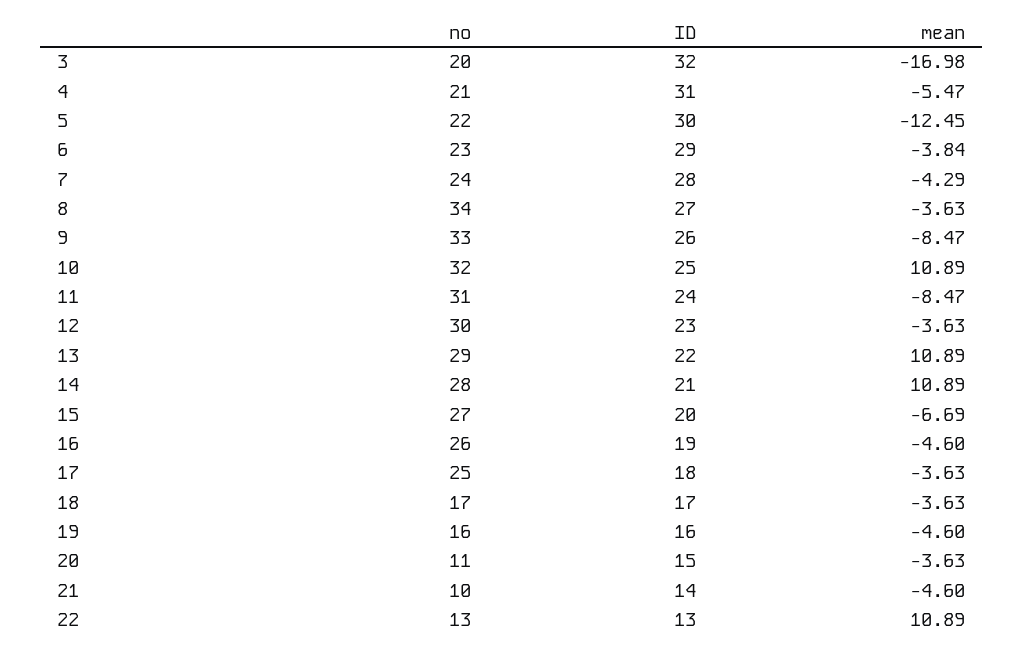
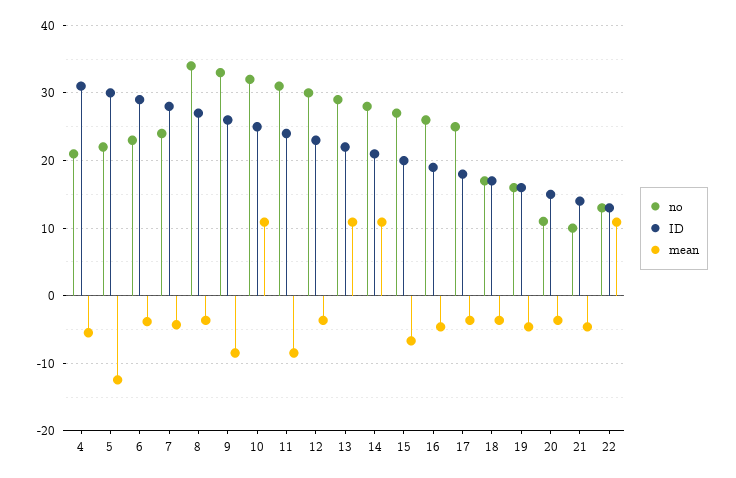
  {
    "no": {
-     "3": 20,
      "4": 21,
      "5": 22,
      "6": 23,
      "7": 24,
      "8": 34,
      "9": 33,
      "10": 32,
      "11": 31,
      "12": 30,
      "13": 29,
      "14": 28,
      "15": 27,
      "16": 26,
      "17": 25,
      "18": 17,
      "19": 16,
      "20": 11,
      "21": 10,
      "22": 13
    },
    "ID": {
-     "3": 32,
      "4": 31,
      "5": 30,
      "6": 29,
      "7": 28,
      "8": 27,
      "9": 26,
      "10": 25,
      "11": 24,
      "12": 23,
      "13": 22,
      "14": 21,
      "15": 20,
      "16": 19,
      "17": 18,
      "18": 17,
      "19": 16,
      "20": 15,
      "21": 14,
      "22": 13
    },
    "mean": {
-     "3": -16.98,
      "4": -5.47,
      "5": -12.45,
      "6": -3.84,
      "7": -4.29,
      "8": -3.63,
      "9": -8.47,
      "10": 10.89,
      "11": -8.47,
      "12": -3.63,
      "13": 10.89,
      "14": 10.89,
      "15": -6.69,
      "16": -4.6,
      "17": -3.63,
      "18": -3.63,
      "19": -4.6,
      "20": -3.63,
      "21": -4.6,
      "22": 10.89
    }
  }

